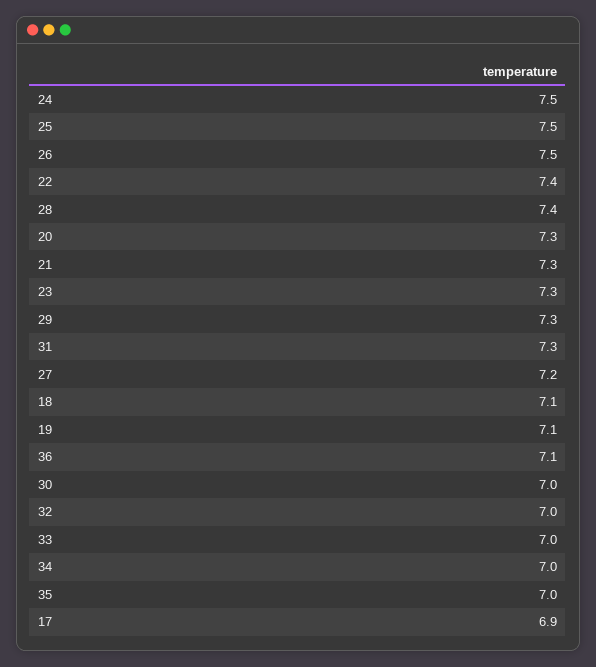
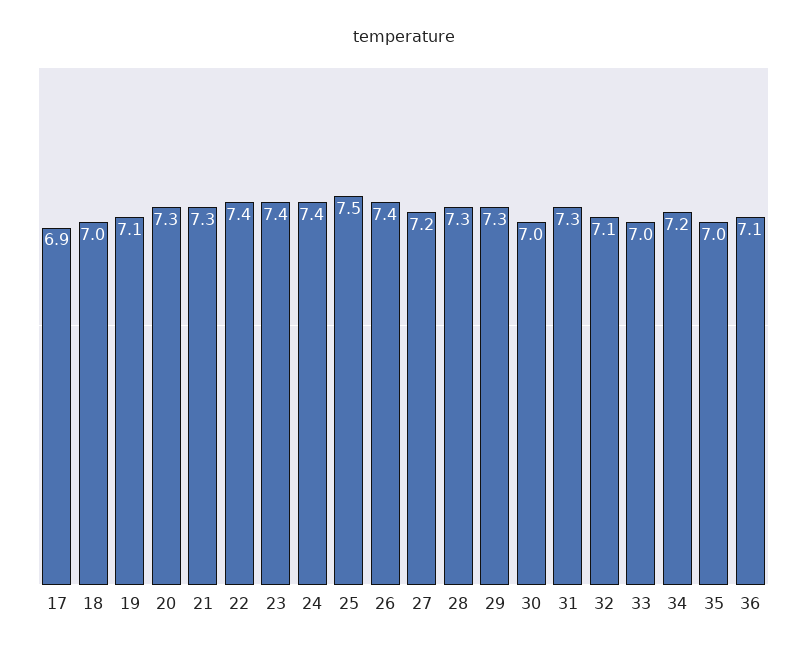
  {
-   "24": 7.5,
+   "24": 7.4,
    "25": 7.5,
-   "26": 7.5,
+   "26": 7.4,
    "22": 7.4,
-   "28": 7.4,
+   "28": 7.3,
    "20": 7.3,
    "21": 7.3,
-   "23": 7.3,
+   "23": 7.4,
    "29": 7.3,
    "31": 7.3,
    "27": 7.2,
-   "18": 7.1,
+   "18": 7,
    "19": 7.1,
    "36": 7.1,
    "30": 7,
-   "32": 7,
+   "32": 7.1,
    "33": 7,
-   "34": 7,
+   "34": 7.2,
    "35": 7,
    "17": 6.9
  }

